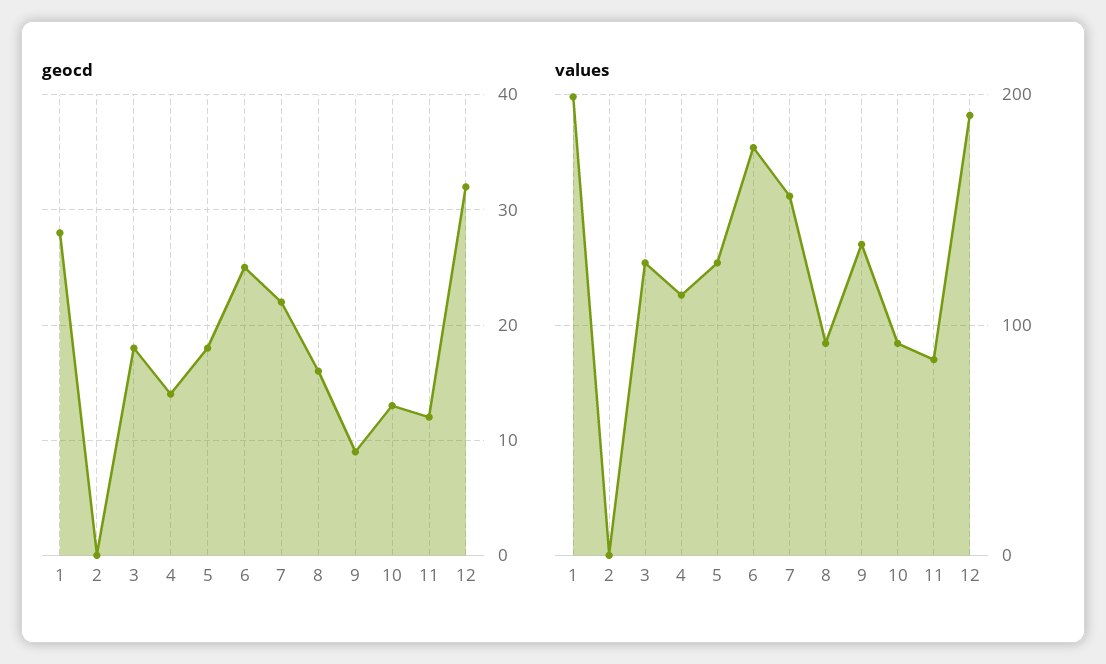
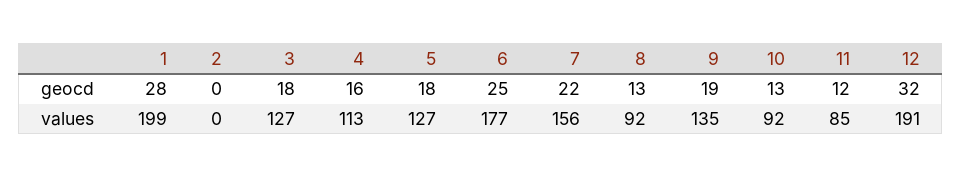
  {
    "geocd": {
      "1": 28,
      "2": 0,
      "3": 18,
-     "4": 14,
+     "4": 16,
      "5": 18,
      "6": 25,
      "7": 22,
-     "8": 16,
+     "8": 13,
-     "9": 9,
+     "9": 19,
      "10": 13,
      "11": 12,
      "12": 32
    },
    "values": {
      "1": 199,
      "2": 0,
      "3": 127,
      "4": 113,
      "5": 127,
      "6": 177,
      "7": 156,
      "8": 92,
      "9": 135,
      "10": 92,
      "11": 85,
      "12": 191
    }
  }

